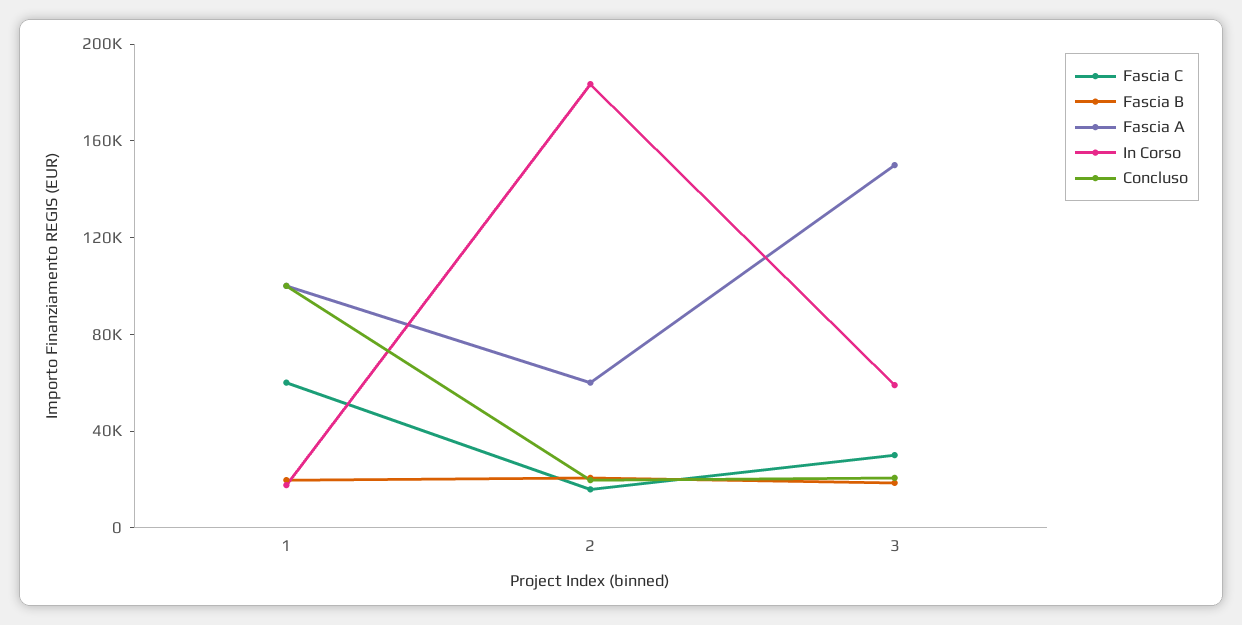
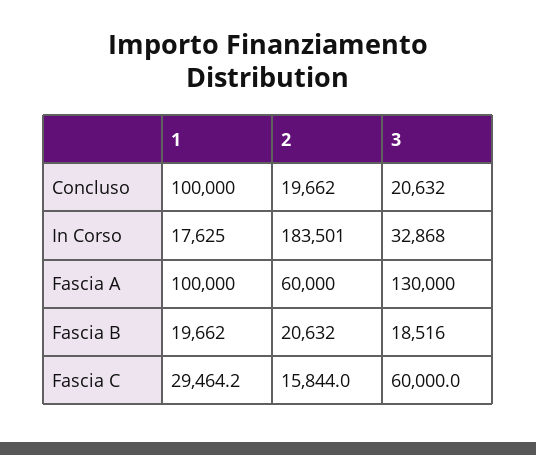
  {
    "Fascia C": {
-     "1": 60000,
+     "1": 29464.2,
      "2": 15844,
-     "3": 30000
+     "3": 60000
    },
    "Fascia B": {
      "1": 19662,
      "2": 20632,
      "3": 18516
    },
    "Fascia A": {
      "1": 100000,
      "2": 60000,
-     "3": 150000
+     "3": 130000
    },
    "In Corso": {
      "1": 17625,
      "2": 183501,
-     "3": 60000
+     "3": 32868
    },
    "Concluso": {
      "1": 100000,
      "2": 19662,
      "3": 20632
    }
  }

